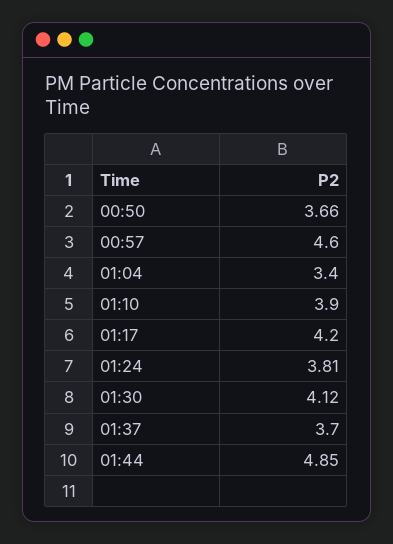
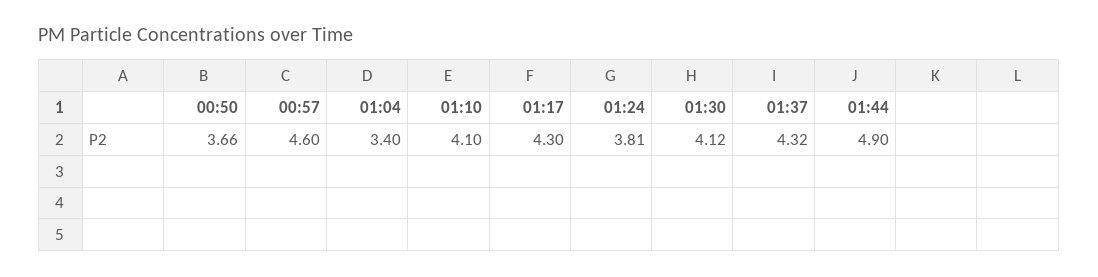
  {
    "00:50": 3.66,
    "00:57": 4.6,
    "01:04": 3.4,
-   "01:10": 3.9,
+   "01:10": 4.1,
-   "01:17": 4.2,
+   "01:17": 4.3,
    "01:24": 3.81,
    "01:30": 4.12,
-   "01:37": 3.7,
+   "01:37": 4.32,
-   "01:44": 4.85
+   "01:44": 4.9
  }

